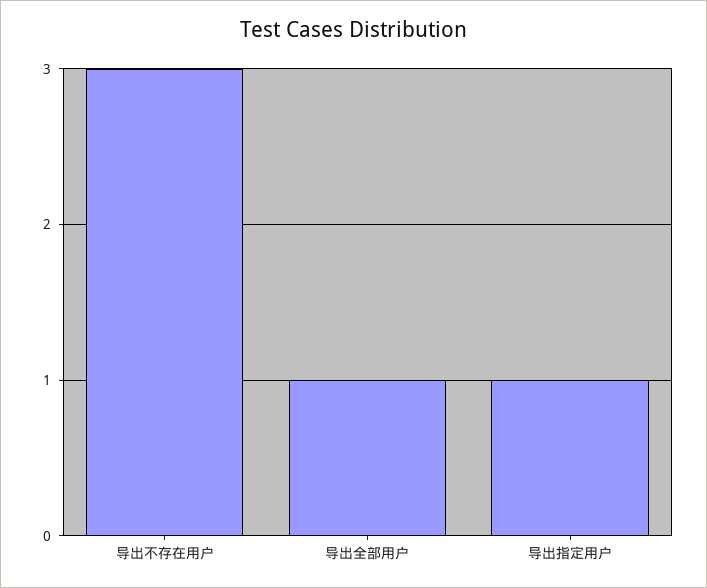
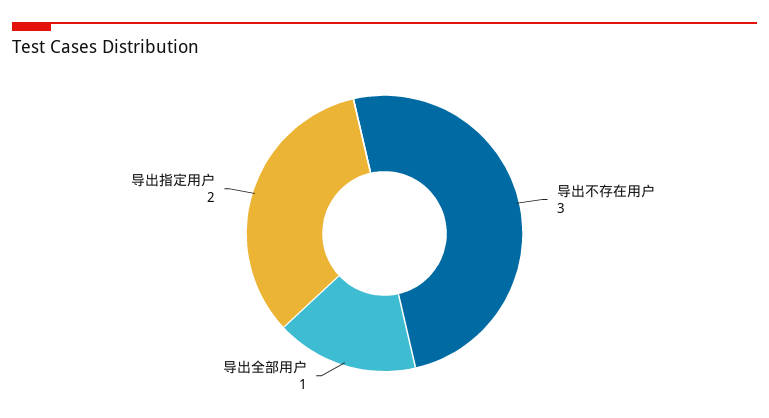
  {
    "导出不存在用户": 3,
    "导出全部用户": 1,
-   "导出指定用户": 1
+   "导出指定用户": 2
  }

